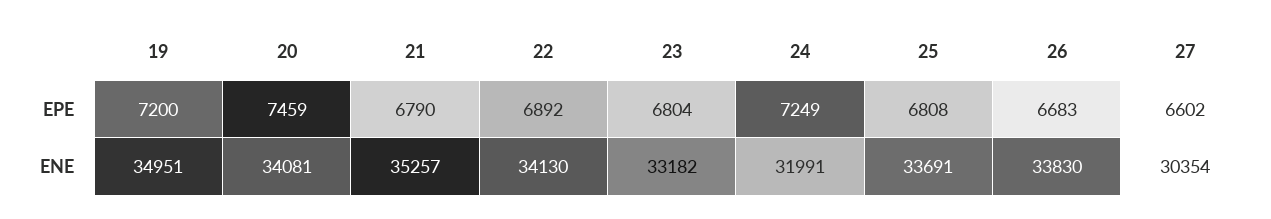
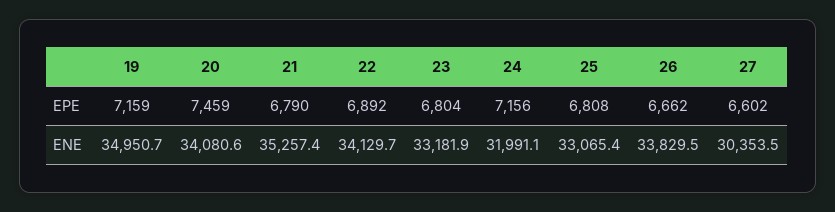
  {
    "19": {
-     "EPE": 7200,
+     "EPE": 7159,
      "ENE": 34950.7
    },
    "20": {
      "EPE": 7459,
      "ENE": 34080.6
    },
    "21": {
      "EPE": 6790,
      "ENE": 35257.4
    },
    "22": {
      "EPE": 6892,
      "ENE": 34129.7
    },
    "23": {
      "EPE": 6804,
      "ENE": 33181.9
    },
    "24": {
-     "EPE": 7249,
+     "EPE": 7156,
      "ENE": 31991.1
    },
    "25": {
      "EPE": 6808,
-     "ENE": 33691
+     "ENE": 33065.4
    },
    "26": {
-     "EPE": 6683,
+     "EPE": 6662,
      "ENE": 33829.5
    },
    "27": {
      "EPE": 6602,
      "ENE": 30353.5
    }
  }

